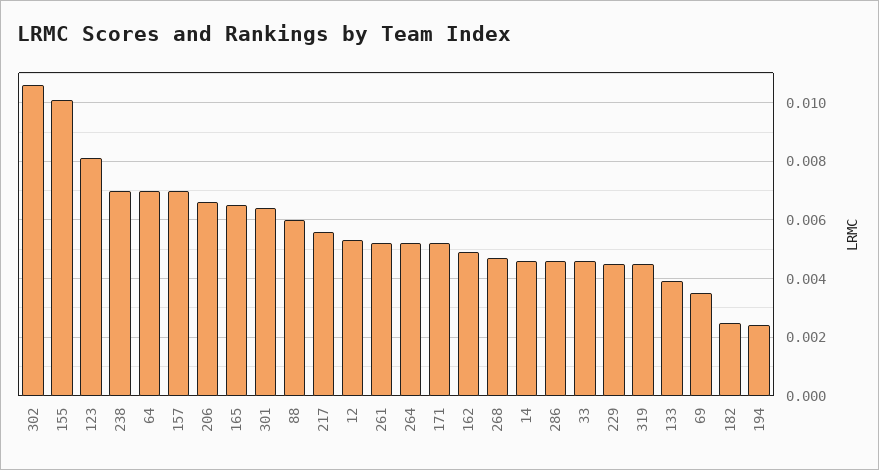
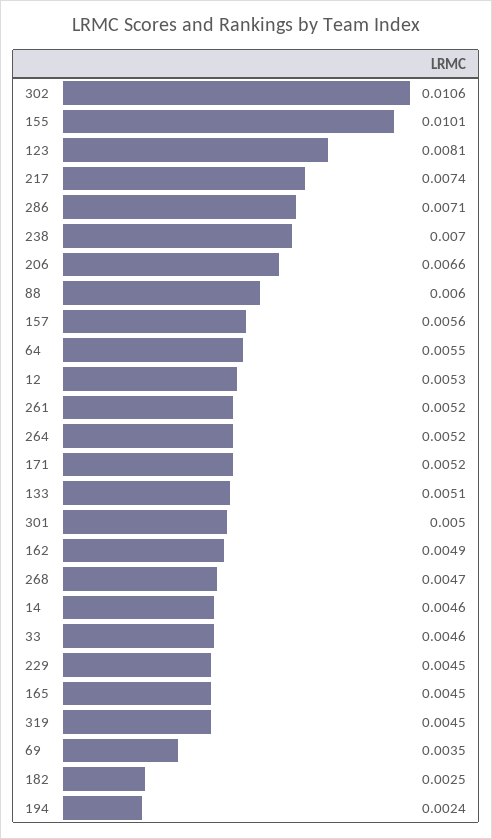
  {
    "302": 0.0106,
    "155": 0.0101,
    "123": 0.0081,
    "238": 0.007,
-   "64": 0.007,
+   "64": 0.0055,
-   "157": 0.007,
+   "157": 0.0056,
    "206": 0.0066,
-   "165": 0.0065,
+   "165": 0.0045,
-   "301": 0.0065,
+   "301": 0.005,
    "88": 0.006,
-   "217": 0.0055,
+   "217": 0.0074,
    "12": 0.0053,
    "261": 0.0052,
    "264": 0.0052,
    "171": 0.0052,
    "162": 0.0049,
    "268": 0.0047,
    "14": 0.0046,
-   "286": 0.0045,
+   "286": 0.0071,
    "33": 0.0046,
    "229": 0.0045,
    "319": 0.0045,
-   "133": 0.004,
+   "133": 0.0051,
    "69": 0.0035,
    "182": 0.0025,
    "194": 0.0024
  }

